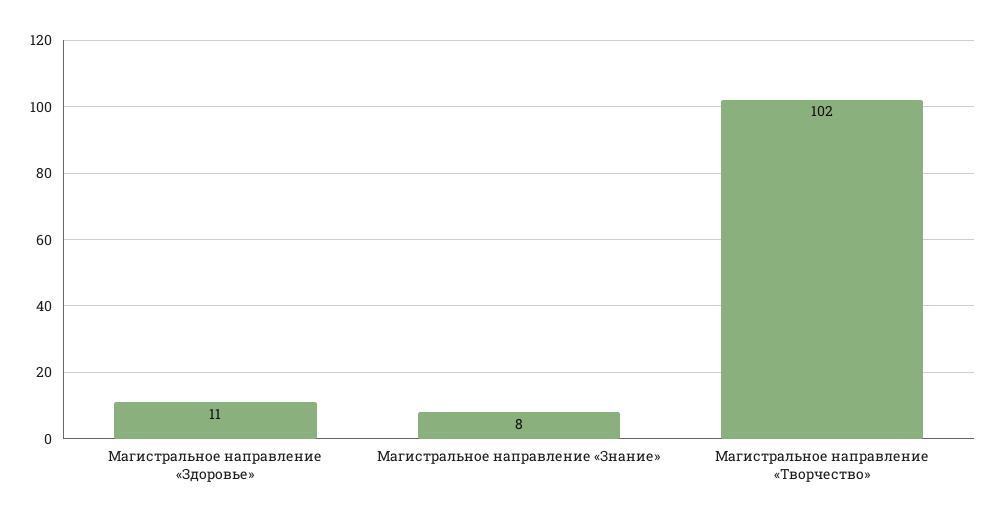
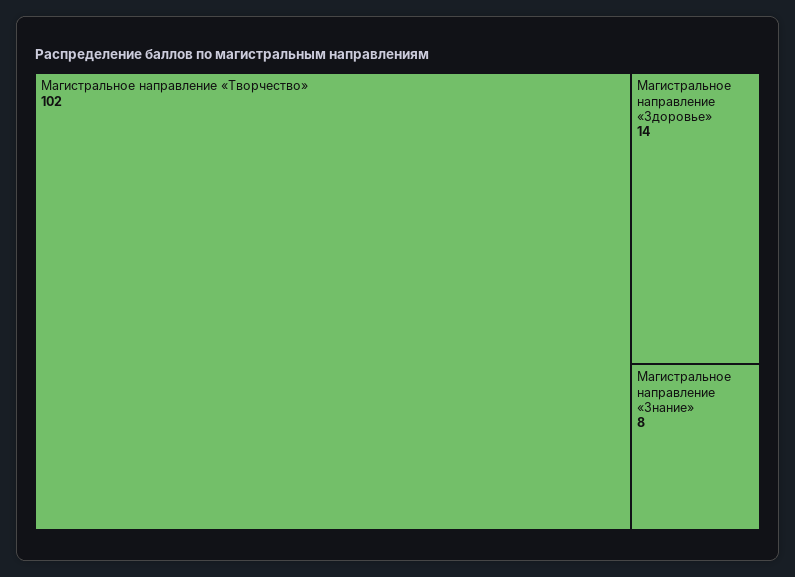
  {
-   "Магистральное направление «Здоровье»": 11,
+   "Магистральное направление «Здоровье»": 14,
    "Магистральное направление «Знание»": 8,
    "Магистральное направление «Творчество»": 102
  }

